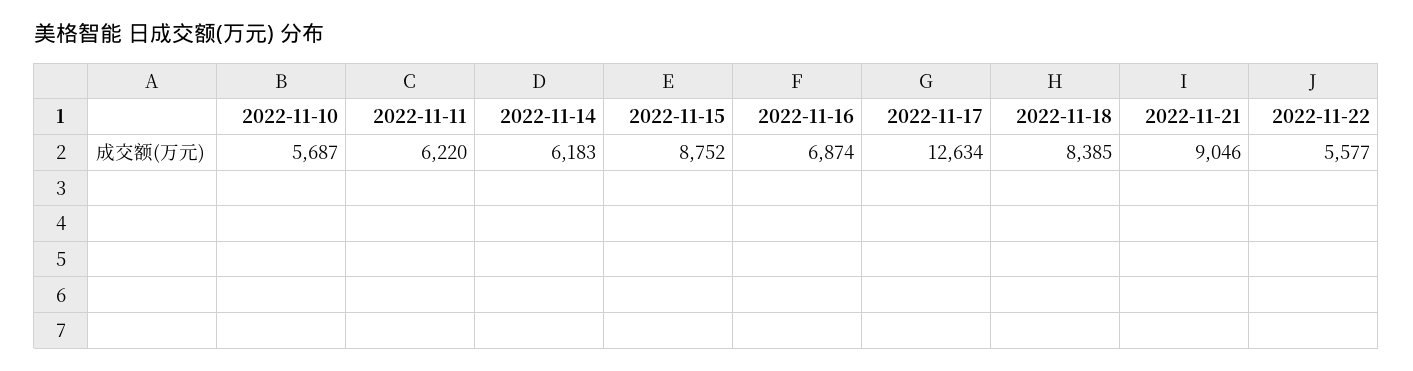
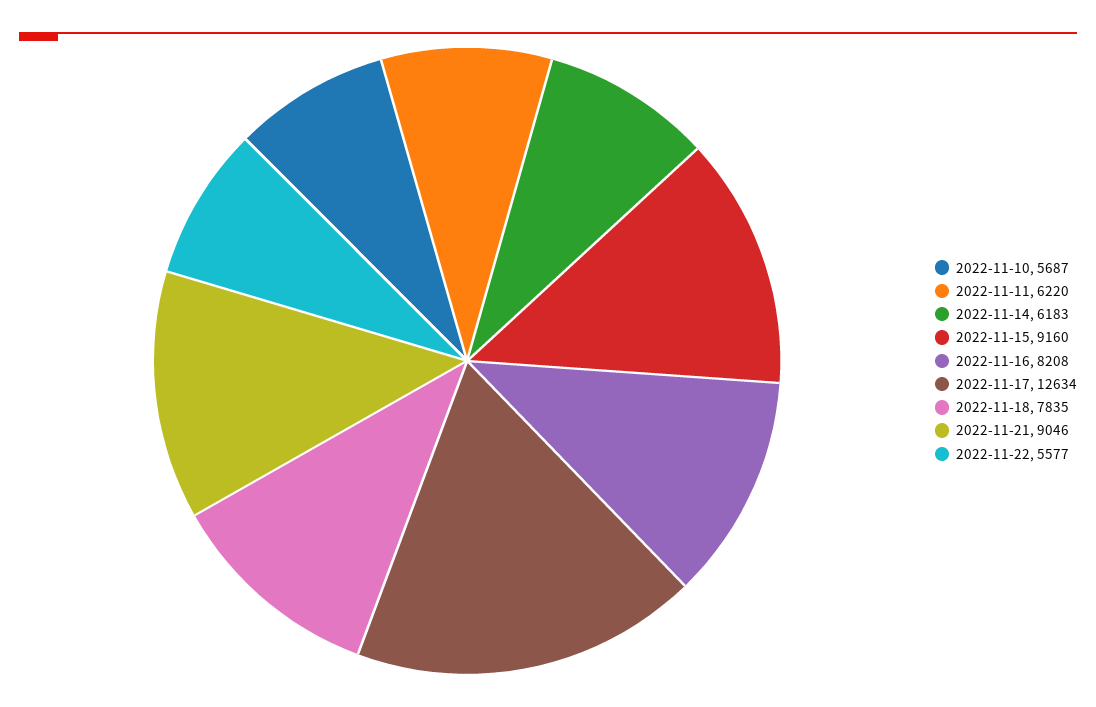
  {
    "2022-11-10": 5687,
    "2022-11-11": 6220,
    "2022-11-14": 6183,
-   "2022-11-15": 8752,
+   "2022-11-15": 9160,
-   "2022-11-16": 6874,
+   "2022-11-16": 8208,
    "2022-11-17": 12634,
-   "2022-11-18": 8385,
+   "2022-11-18": 7835,
    "2022-11-21": 9046,
    "2022-11-22": 5577
  }

